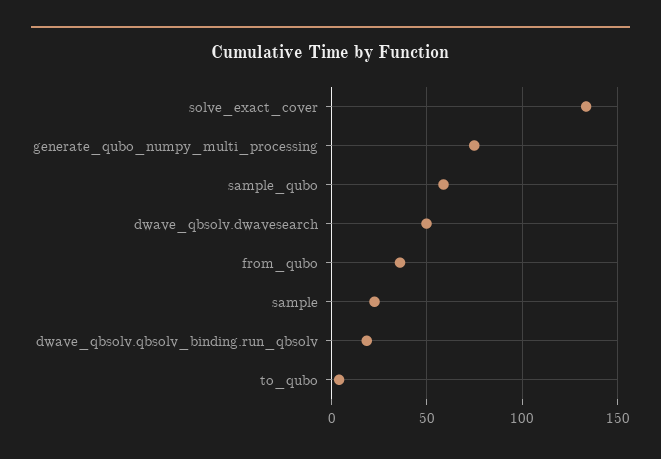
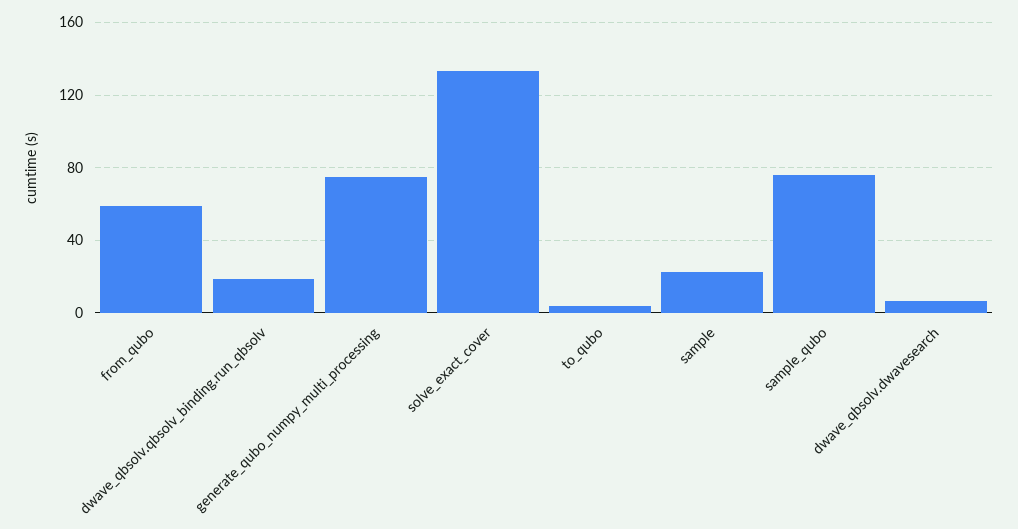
  {
    "solve_exact_cover": 135,
    "generate_qubo_numpy_multi_processing": 75,
-   "sample_qubo": 60,
+   "sample_qubo": 75,
-   "dwave_qbsolv.dwavesearch": 50,
+   "dwave_qbsolv.dwavesearch": 5,
-   "from_qubo": 35,
+   "from_qubo": 60,
    "sample": 25,
    "dwave_qbsolv.qbsolv_binding.run_qbsolv": 20,
    "to_qubo": 5
  }

